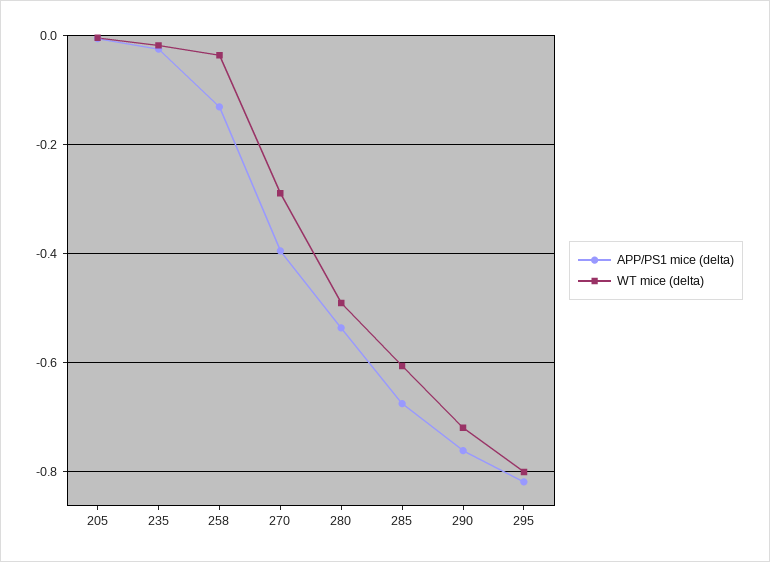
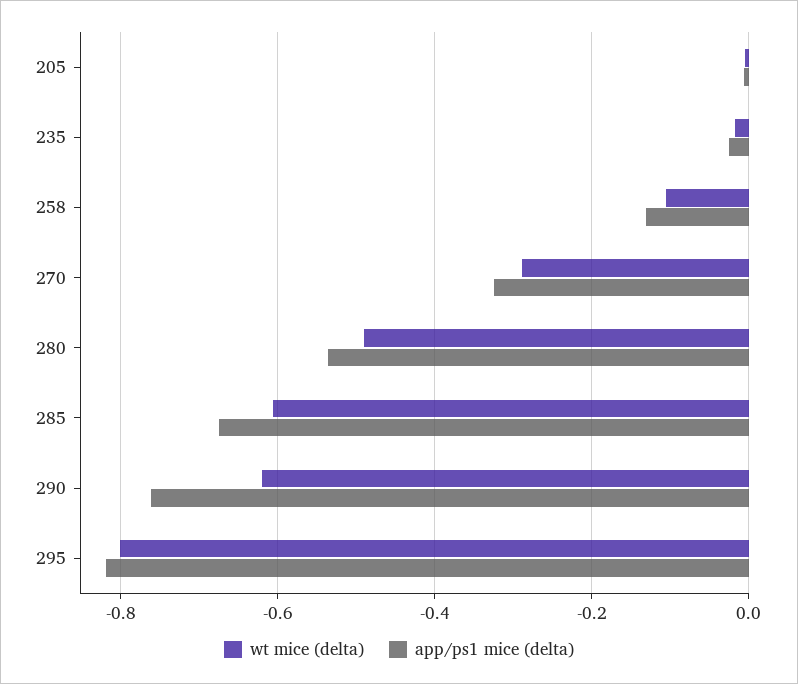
  {
    "APP/PS1 mice (delta)": {
      "205": 0,
      "235": -0.02,
      "258": -0.14,
-     "270": -0.4,
+     "270": -0.32,
      "280": -0.54,
      "285": -0.68,
      "290": -0.76,
      "295": -0.82
    },
    "WT mice (delta)": {
      "205": 0,
      "235": -0.02,
-     "258": -0.04,
+     "258": -0.1,
      "270": -0.28,
      "280": -0.5,
      "285": -0.6,
-     "290": -0.72,
+     "290": -0.62,
      "295": -0.8
    }
  }

